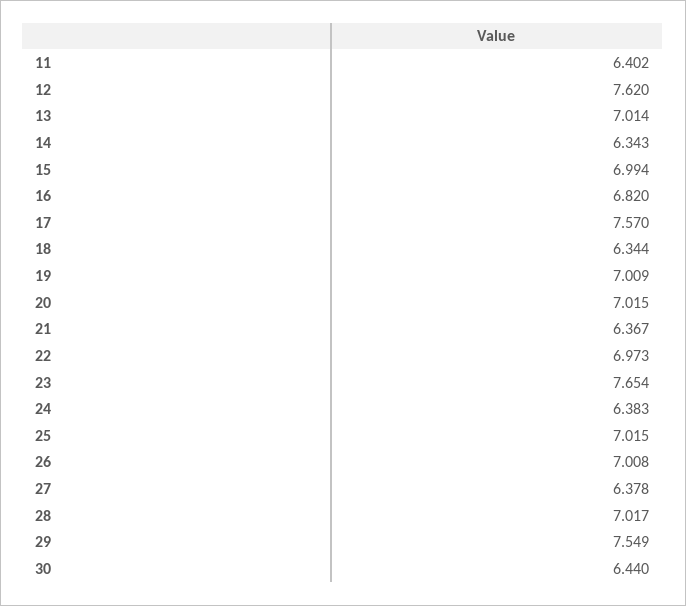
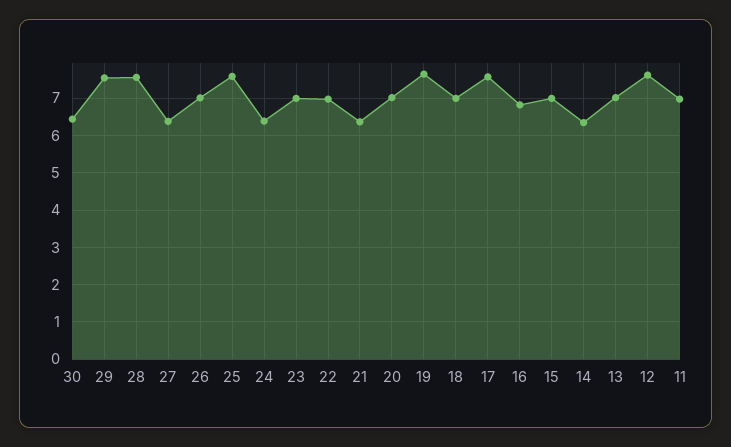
  {
-   "11": 6.402,
+   "11": 7,
    "12": 7.62,
    "13": 7.014,
    "14": 6.343,
    "15": 6.994,
    "16": 6.82,
    "17": 7.57,
-   "18": 6.344,
+   "18": 7,
-   "19": 7.009,
+   "19": 7.6,
    "20": 7.015,
    "21": 6.367,
    "22": 6.973,
-   "23": 7.654,
+   "23": 7,
    "24": 6.383,
-   "25": 7.015,
+   "25": 7.6,
    "26": 7.008,
    "27": 6.378,
-   "28": 7.017,
+   "28": 7.6,
    "29": 7.549,
    "30": 6.44
  }

